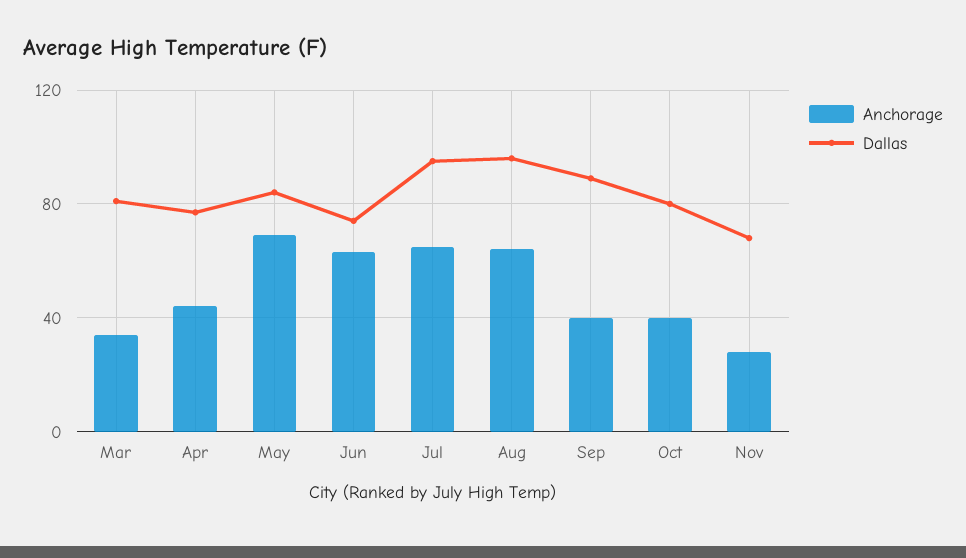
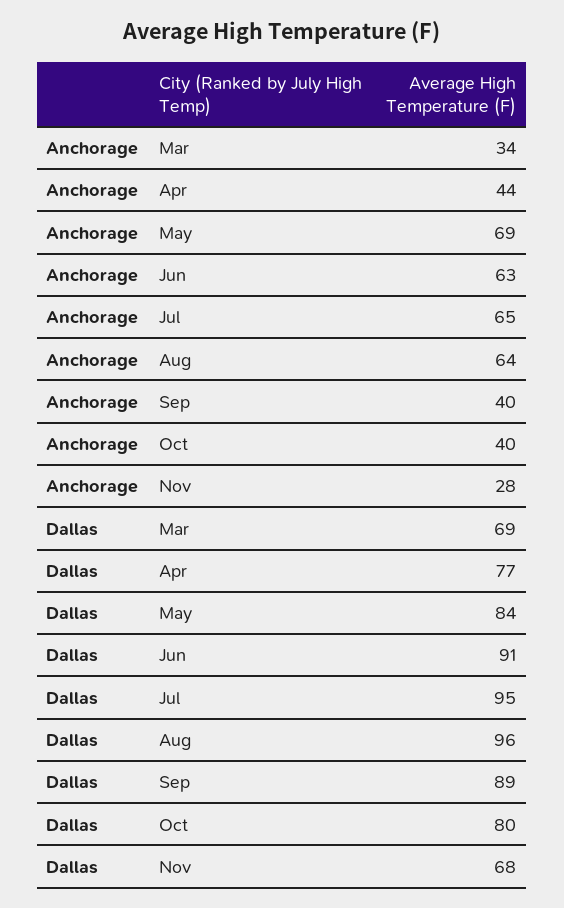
  {
    "Anchorage": {
      "Mar": 34,
      "Apr": 44,
      "May": 69,
      "Jun": 63,
      "Jul": 65,
      "Aug": 64,
      "Sep": 40,
      "Oct": 40,
      "Nov": 28
    },
    "Dallas": {
-     "Mar": 80,
+     "Mar": 69,
      "Apr": 77,
      "May": 84,
-     "Jun": 75,
+     "Jun": 91,
      "Jul": 95,
      "Aug": 96,
      "Sep": 89,
      "Oct": 80,
      "Nov": 68
    }
  }

